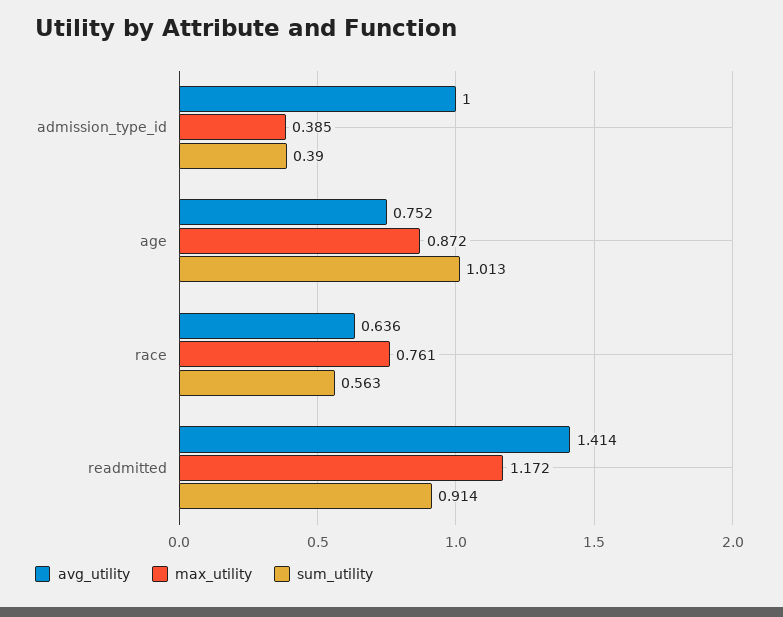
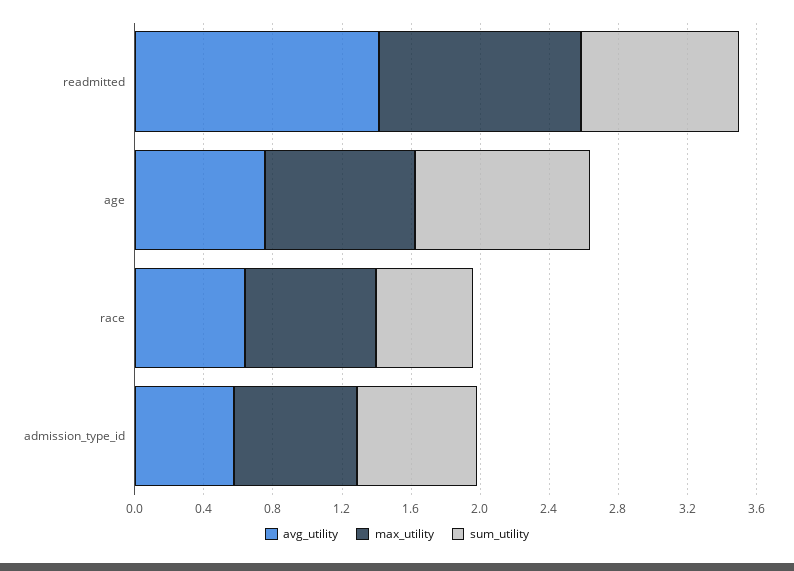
  {
    "avg_utility": {
-     "admission_type_id": 1,
+     "admission_type_id": 0.6,
      "age": 0.752,
      "race": 0.636,
      "readmitted": 1.414
    },
    "max_utility": {
-     "admission_type_id": 0.385,
+     "admission_type_id": 0.7,
      "age": 0.872,
      "race": 0.761,
      "readmitted": 1.172
    },
    "sum_utility": {
-     "admission_type_id": 0.39,
+     "admission_type_id": 0.7,
      "age": 1.013,
      "race": 0.563,
      "readmitted": 0.914
    }
  }

